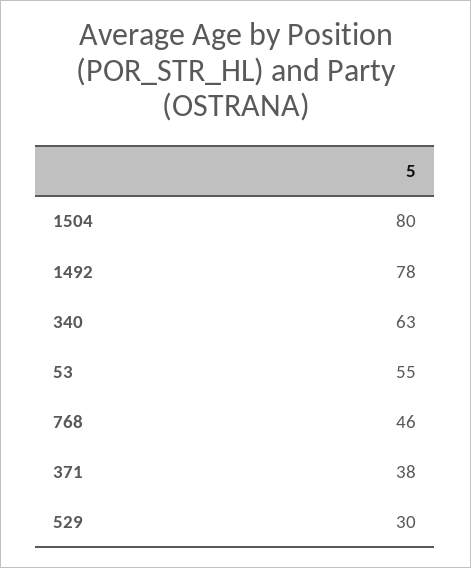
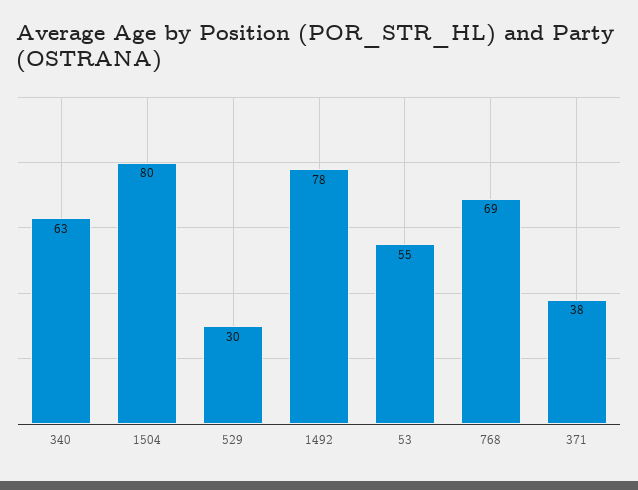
  {
    "1504": 80,
    "1492": 78,
    "340": 63,
    "53": 55,
-   "768": 46,
+   "768": 69,
    "371": 38,
    "529": 30
  }

